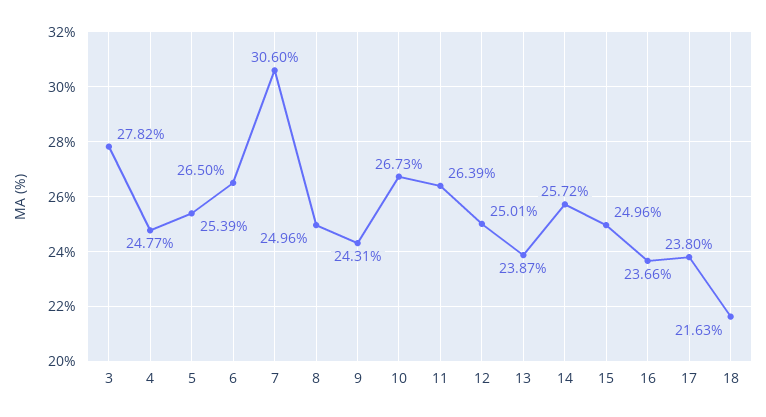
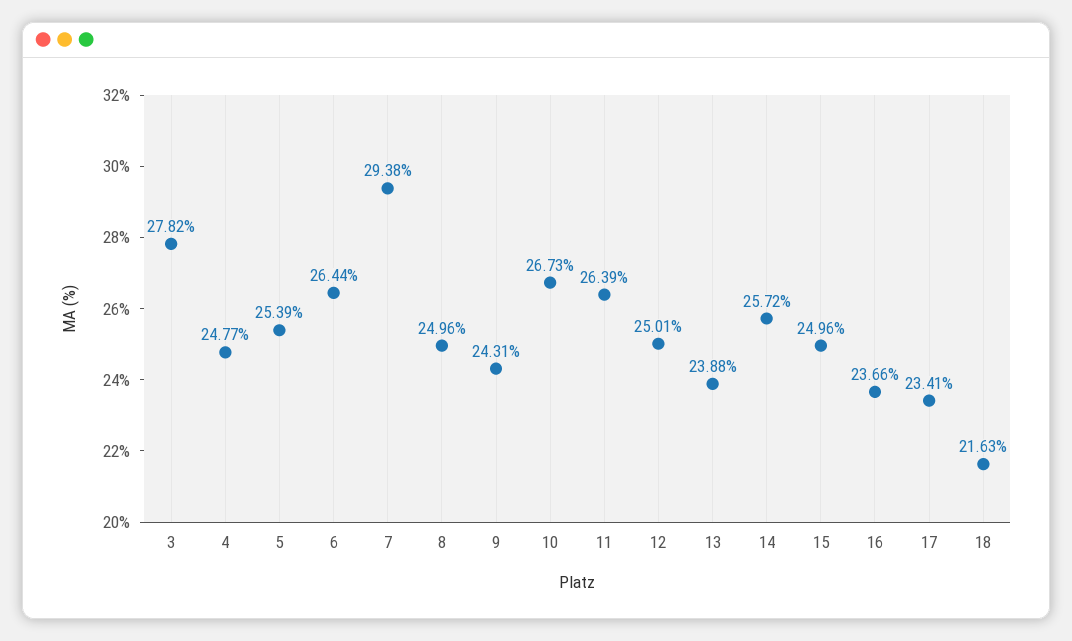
  {
    "3": 27.82,
    "4": 24.77,
    "5": 25.39,
-   "6": 26.5,
+   "6": 26.44,
-   "7": 30.6,
+   "7": 29.38,
    "8": 24.96,
    "9": 24.31,
    "10": 26.73,
    "11": 26.39,
    "12": 25.01,
-   "13": 23.87,
+   "13": 23.88,
    "14": 25.72,
    "15": 24.96,
    "16": 23.66,
-   "17": 23.8,
+   "17": 23.41,
    "18": 21.63
  }

